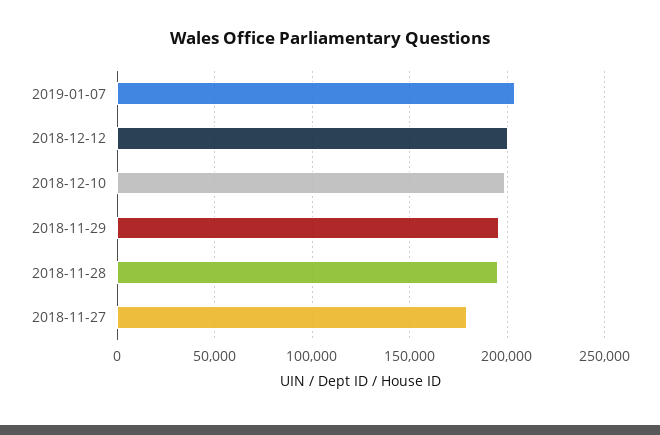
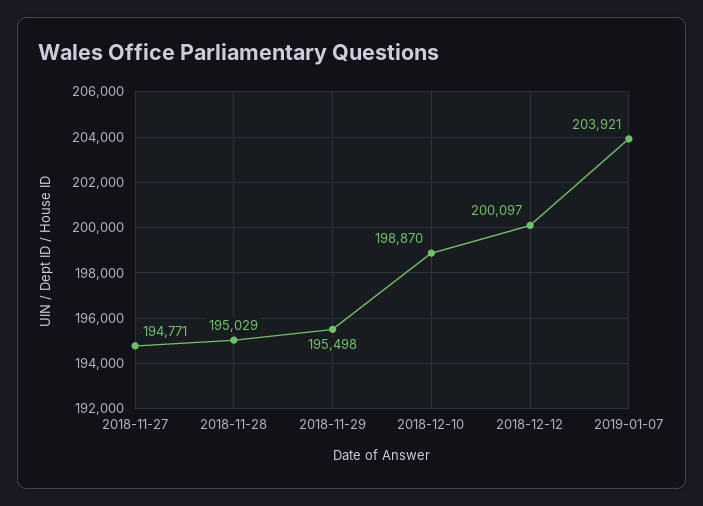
  {
    "2019-01-07": 203921,
    "2018-12-12": 200097,
    "2018-12-10": 198870,
    "2018-11-29": 195498,
    "2018-11-28": 195029,
-   "2018-11-27": 180000
+   "2018-11-27": 194771
  }

